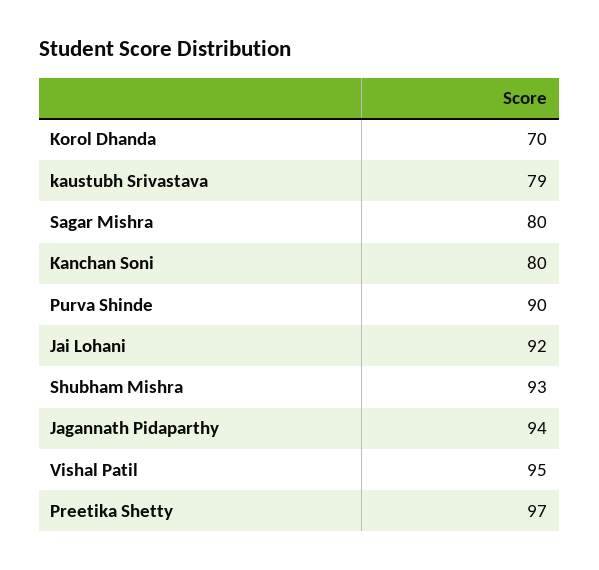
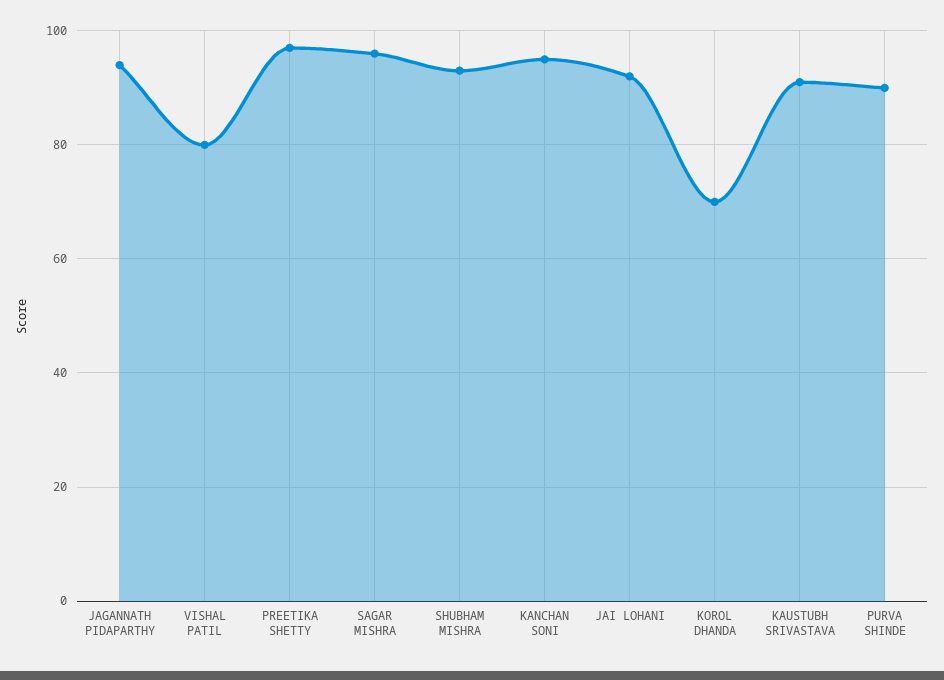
  {
    "Korol Dhanda": 70,
-   "kaustubh Srivastava": 79,
+   "kaustubh Srivastava": 90,
-   "Sagar Mishra": 80,
+   "Sagar Mishra": 95,
-   "Kanchan Soni": 80,
+   "Kanchan Soni": 95,
    "Purva Shinde": 90,
    "Jai Lohani": 92,
    "Shubham Mishra": 93,
    "Jagannath Pidaparthy": 94,
-   "Vishal Patil": 95,
+   "Vishal Patil": 80,
    "Preetika Shetty": 97
  }

